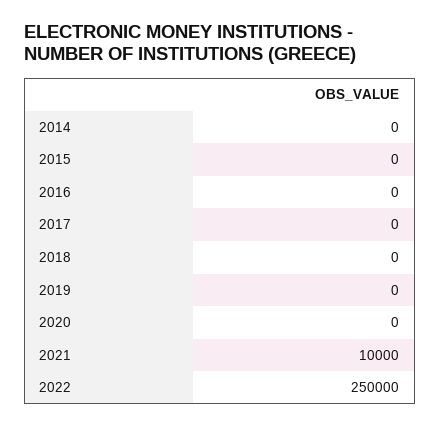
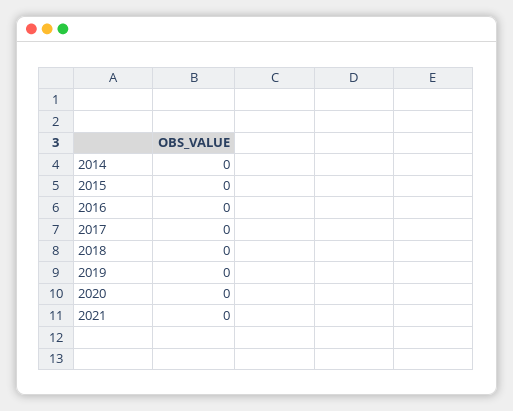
  {
    "2014": 0,
    "2015": 0,
    "2016": 0,
    "2017": 0,
    "2018": 0,
    "2019": 0,
    "2020": 0,
-   "2021": 10000,
+   "2021": 0
-   "2022": 250000
  }

